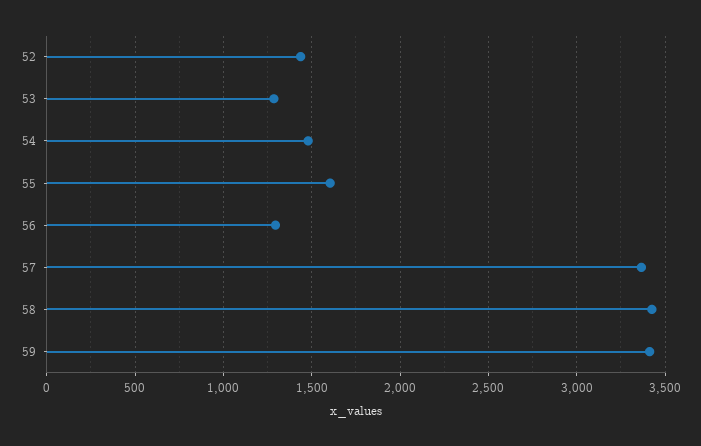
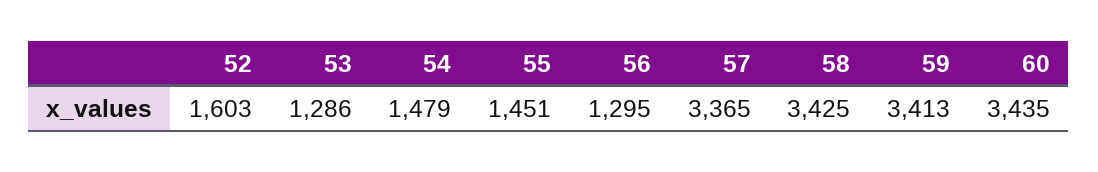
  {
-   "52": 1450,
+   "52": 1603,
    "53": 1286,
    "54": 1479,
-   "55": 1600,
+   "55": 1451,
    "56": 1295,
    "57": 3365,
    "58": 3425,
-   "59": 3413
+   "59": 3413,
+   "60": 3435
  }

